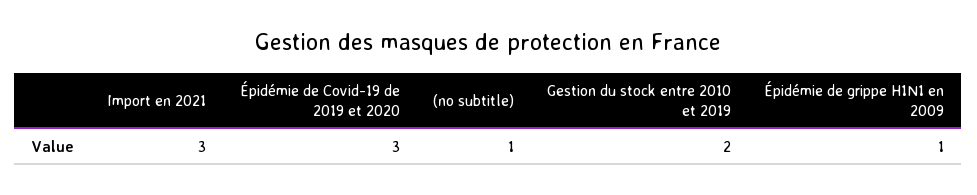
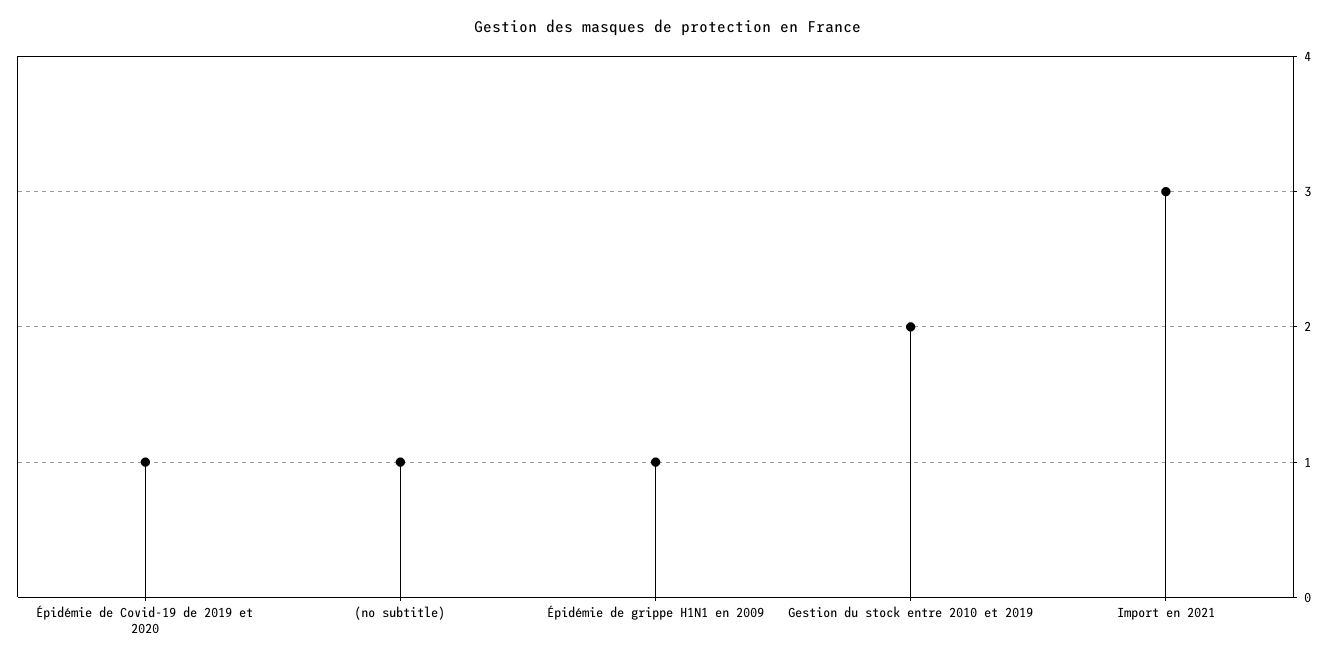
  {
    "Import en 2021": 3,
-   "Épidémie de Covid-19 de 2019 et 2020": 3,
+   "Épidémie de Covid-19 de 2019 et 2020": 1,
    "(no subtitle)": 1,
    "Gestion du stock entre 2010 et 2019": 2,
    "Épidémie de grippe H1N1 en 2009": 1
  }

